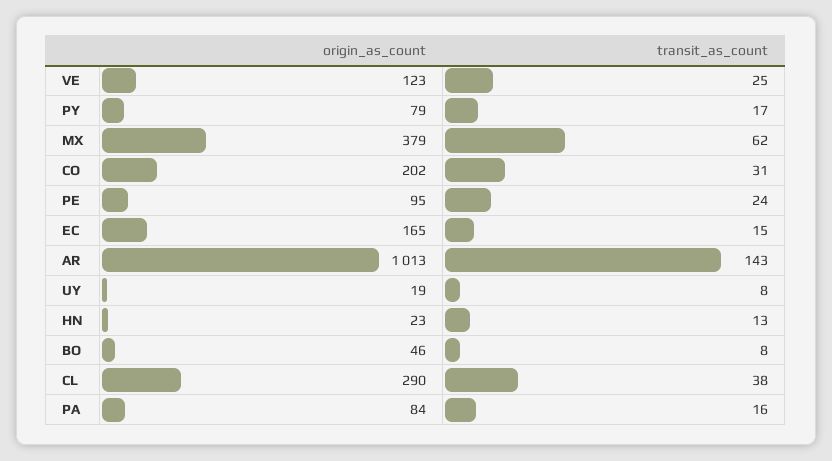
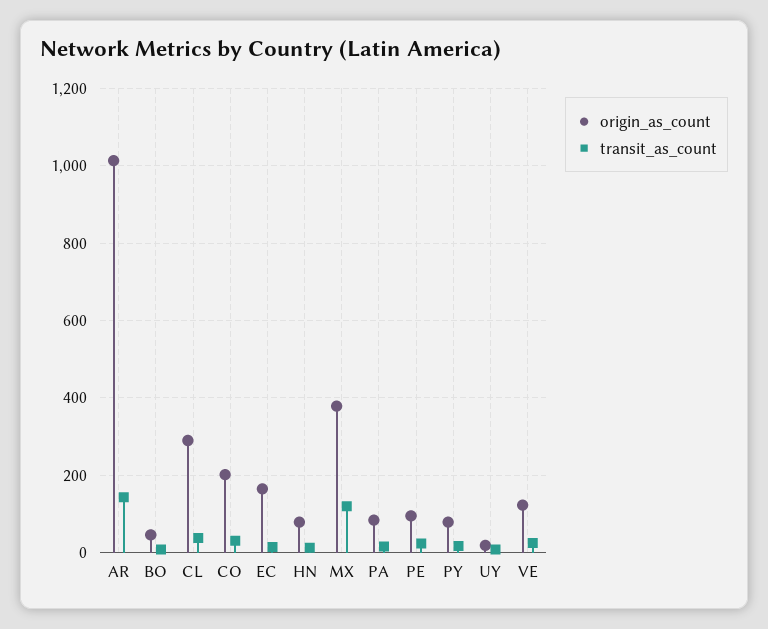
  {
    "origin_as_count": {
      "VE": 123,
      "PY": 79,
      "MX": 379,
      "CO": 202,
      "PE": 95,
      "EC": 165,
      "AR": 1013,
      "UY": 19,
-     "HN": 23,
+     "HN": 80,
      "BO": 46,
      "CL": 290,
      "PA": 84
    },
    "transit_as_count": {
      "VE": 25,
      "PY": 17,
-     "MX": 62,
+     "MX": 120,
      "CO": 31,
      "PE": 24,
      "EC": 15,
      "AR": 143,
      "UY": 8,
      "HN": 13,
      "BO": 8,
      "CL": 38,
      "PA": 16
    }
  }

